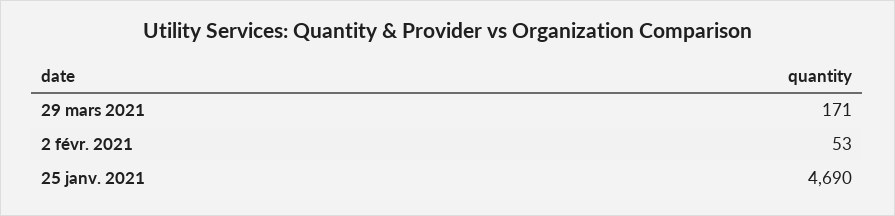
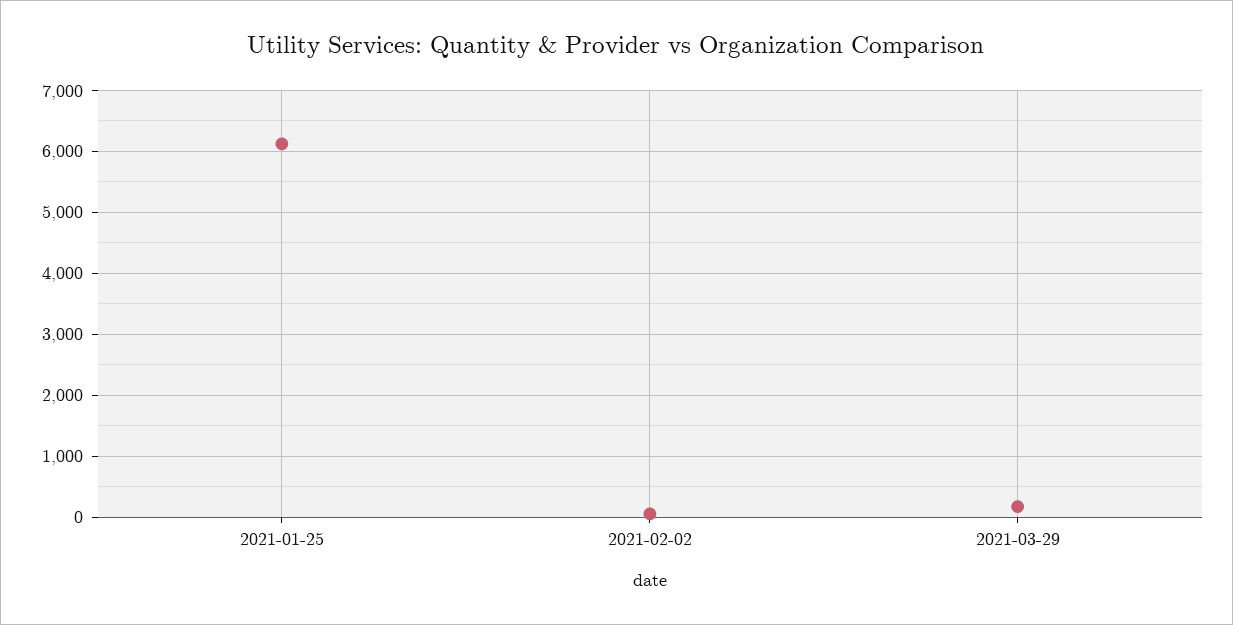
  {
    "29 mars 2021": 171,
    "2 févr. 2021": 53,
-   "25 janv. 2021": 4690
+   "25 janv. 2021": 6100
  }

